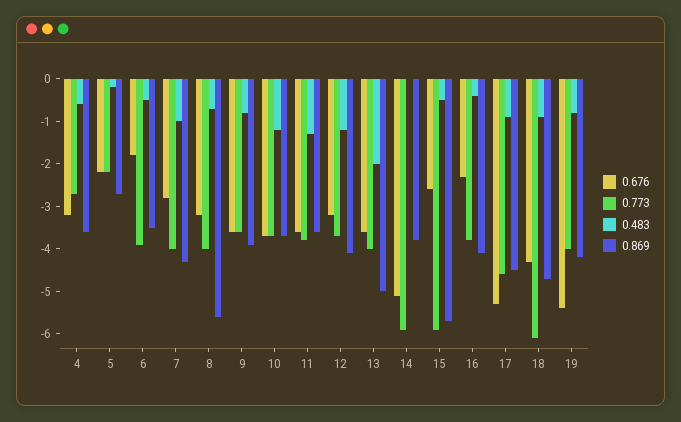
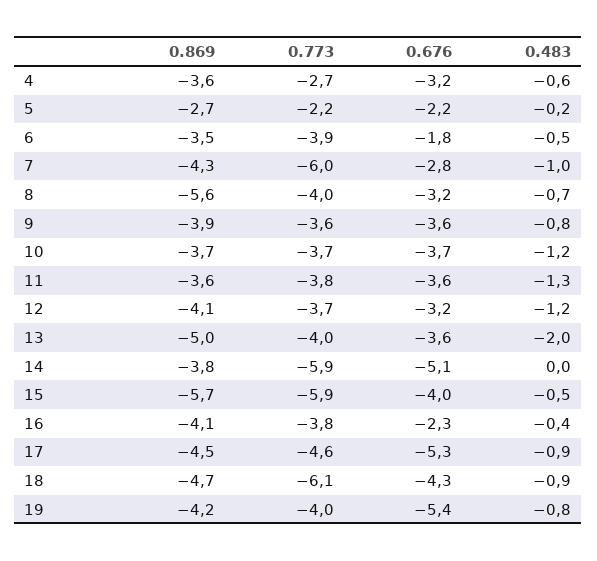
  {
    "0.676": {
      "4": -3.2,
      "5": -2.2,
      "6": -1.8,
      "7": -2.8,
      "8": -3.2,
      "9": -3.6,
      "10": -3.7,
      "11": -3.6,
      "12": -3.2,
      "13": -3.6,
      "14": -5.1,
-     "15": -2.5,
+     "15": -4,
      "16": -2.3,
      "17": -5.3,
      "18": -4.3,
      "19": -5.4
    },
    "0.773": {
      "4": -2.7,
      "5": -2.2,
      "6": -3.9,
-     "7": -4,
+     "7": -6,
      "8": -4,
      "9": -3.6,
      "10": -3.7,
      "11": -3.8,
      "12": -3.7,
      "13": -4,
      "14": -5.9,
      "15": -5.9,
      "16": -3.8,
      "17": -4.6,
      "18": -6.1,
      "19": -4
    },
    "0.483": {
      "4": -0.6,
      "5": -0.2,
      "6": -0.5,
      "7": -1,
      "8": -0.7,
      "9": -0.8,
      "10": -1.2,
      "11": -1.3,
      "12": -1.2,
      "13": -2,
      "14": 0,
      "15": -0.5,
      "16": -0.4,
      "17": -0.9,
      "18": -0.9,
      "19": -0.8
    },
    "0.869": {
      "4": -3.6,
      "5": -2.7,
      "6": -3.5,
      "7": -4.3,
      "8": -5.6,
      "9": -3.9,
      "10": -3.7,
      "11": -3.6,
      "12": -4.1,
      "13": -5,
      "14": -3.8,
      "15": -5.7,
      "16": -4.1,
      "17": -4.5,
      "18": -4.7,
      "19": -4.2
    }
  }

